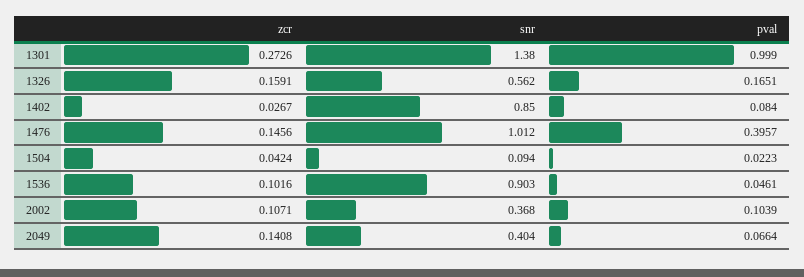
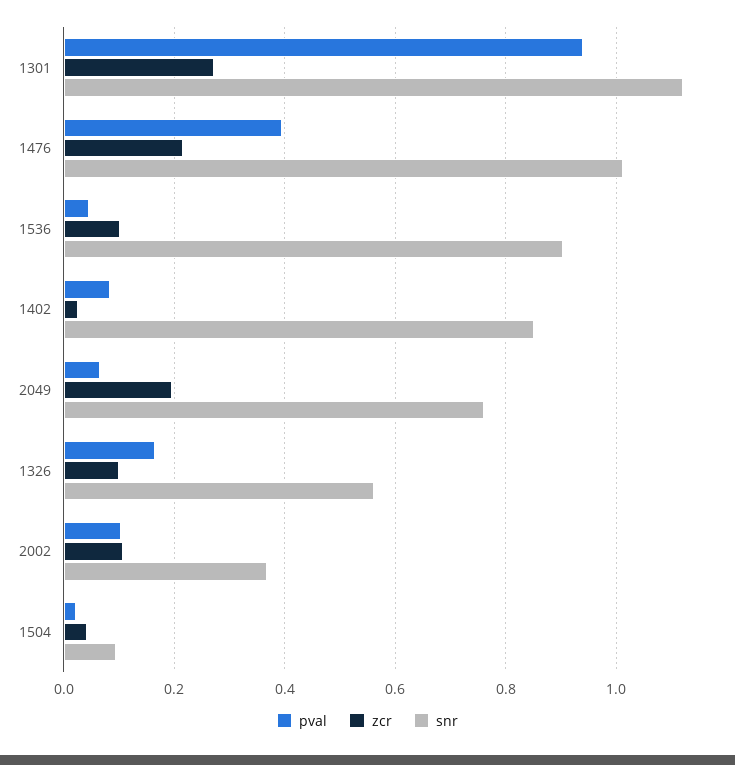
  {
    "zcr": {
      "1301": 0.2726,
-     "1326": 0.1591,
+     "1326": 0.1,
      "1402": 0.0267,
-     "1476": 0.1456,
+     "1476": 0.22,
      "1504": 0.0424,
      "1536": 0.1016,
      "2002": 0.1071,
-     "2049": 0.1408
+     "2049": 0.2
    },
    "snr": {
-     "1301": 1.38,
+     "1301": 1.12,
      "1326": 0.562,
      "1402": 0.85,
      "1476": 1.012,
      "1504": 0.094,
      "1536": 0.903,
      "2002": 0.368,
-     "2049": 0.404
+     "2049": 0.76
    },
    "pval": {
-     "1301": 0.999,
+     "1301": 0.94,
      "1326": 0.1651,
      "1402": 0.084,
      "1476": 0.3957,
      "1504": 0.0223,
      "1536": 0.0461,
      "2002": 0.1039,
      "2049": 0.0664
    }
  }

